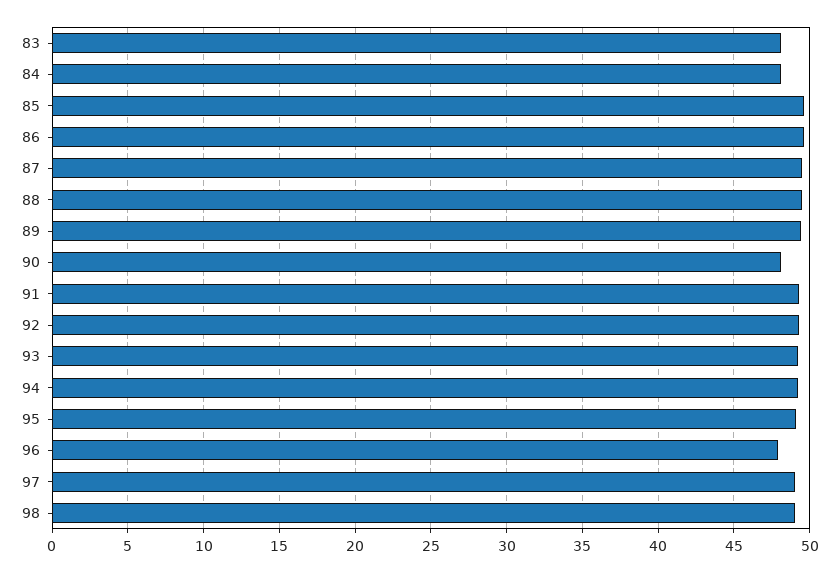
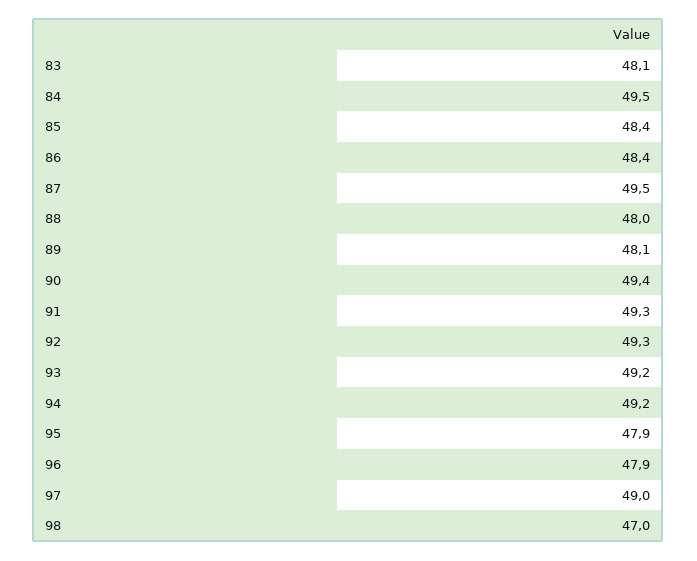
  {
    "83": 48.1,
-   "84": 48,
+   "84": 49.5,
-   "85": 49.5,
+   "85": 48.4,
-   "86": 49.5,
+   "86": 48.4,
    "87": 49.5,
-   "88": 49.5,
+   "88": 48,
-   "89": 49.5,
+   "89": 48.1,
-   "90": 48,
+   "90": 49.4,
    "91": 49.3,
    "92": 49.3,
    "93": 49.2,
    "94": 49.2,
-   "95": 49,
+   "95": 47.9,
    "96": 47.9,
    "97": 49,
-   "98": 49
+   "98": 47
  }

